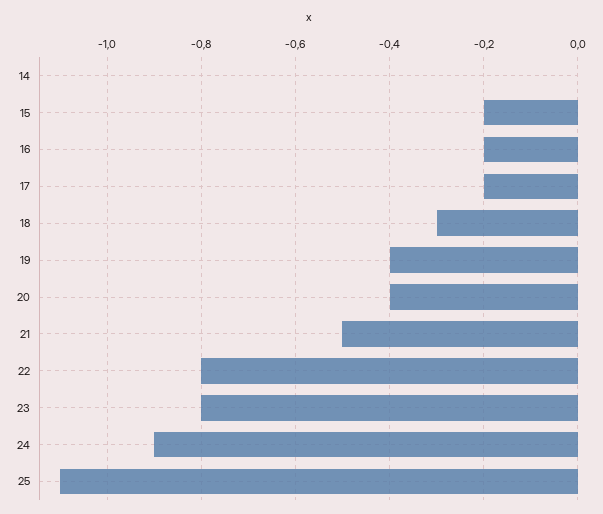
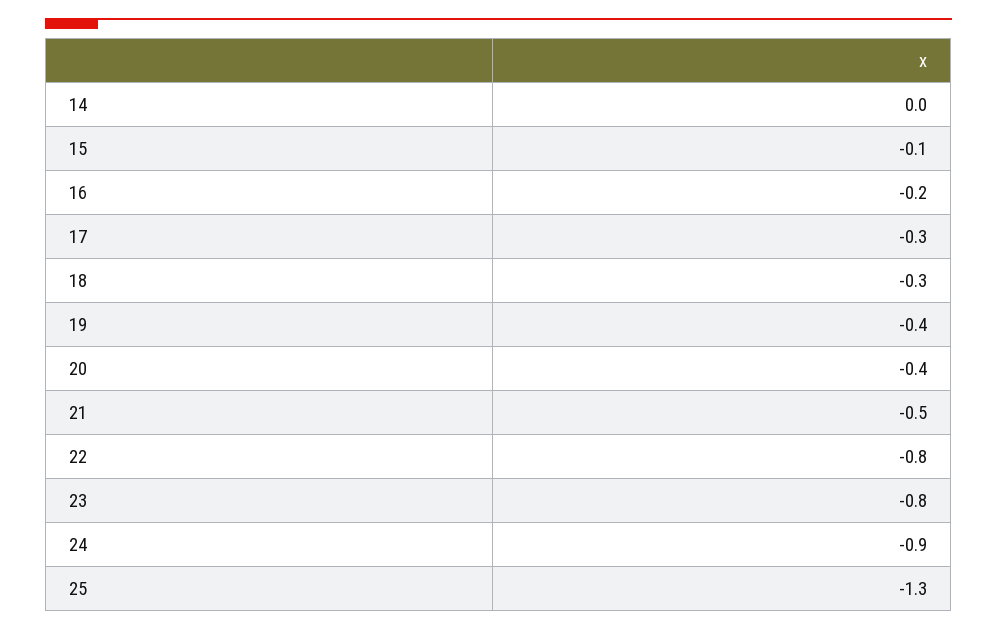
  {
    "14": 0,
-   "15": -0.2,
+   "15": -0.1,
    "16": -0.2,
-   "17": -0.2,
+   "17": -0.3,
    "18": -0.3,
    "19": -0.4,
    "20": -0.4,
    "21": -0.5,
    "22": -0.8,
    "23": -0.8,
    "24": -0.9,
-   "25": -1.1
+   "25": -1.3
  }

